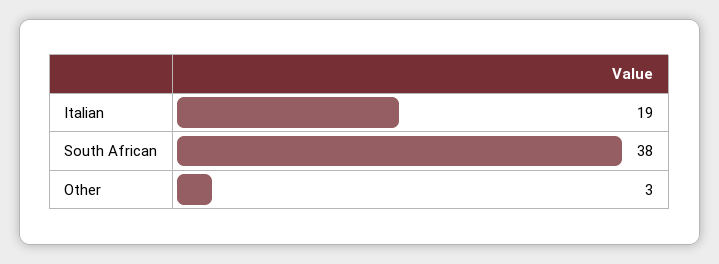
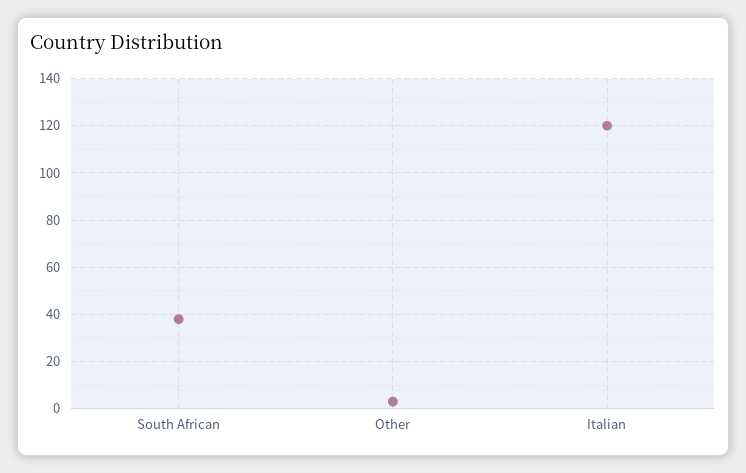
  {
-   "Italian": 19,
+   "Italian": 120,
    "South African": 38,
    "Other": 3
  }

